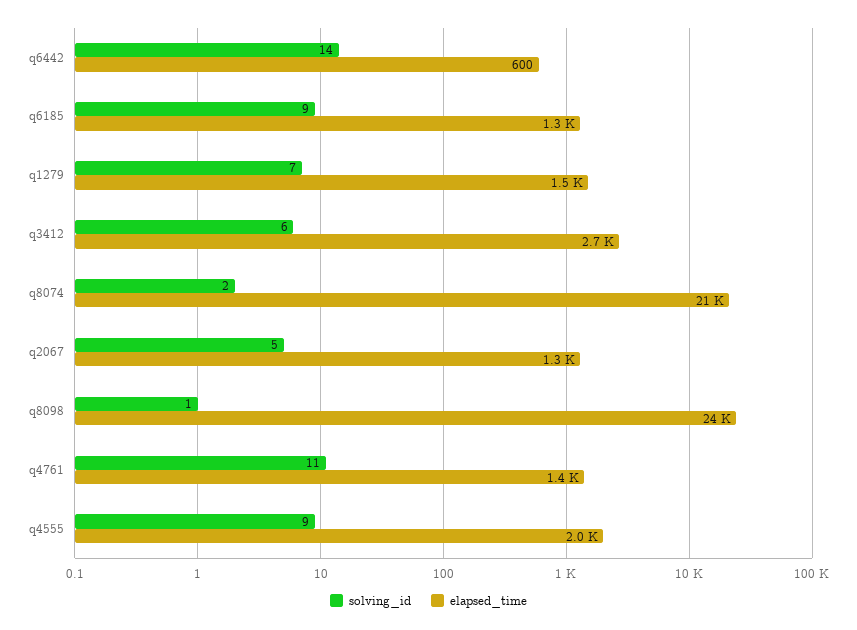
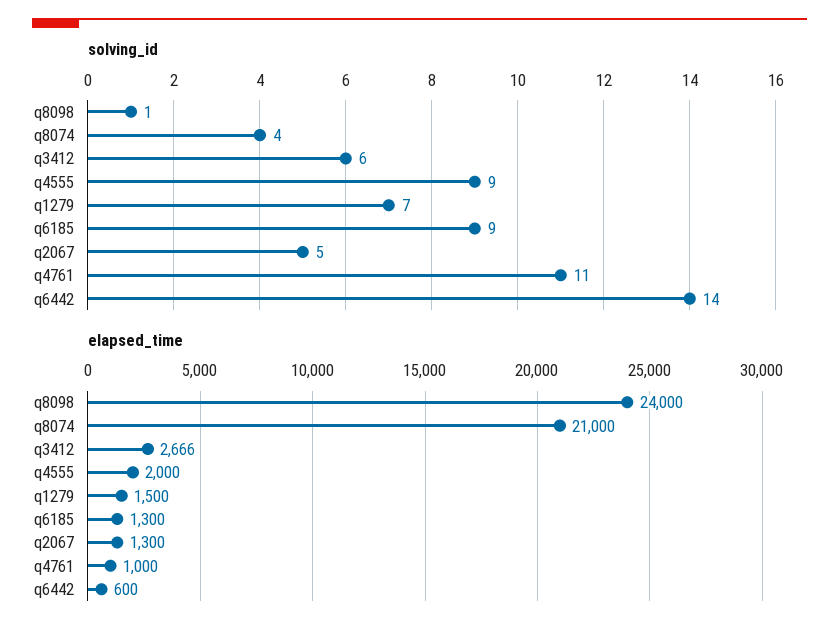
  {
    "solving_id": {
      "q6442": 14,
      "q6185": 9,
      "q1279": 7,
      "q3412": 6,
-     "q8074": 2,
+     "q8074": 4,
      "q2067": 5,
      "q8098": 1,
      "q4761": 11,
      "q4555": 9
    },
    "elapsed_time": {
      "q6442": 600,
      "q6185": 1300,
      "q1279": 1500,
      "q3412": 2666,
      "q8074": 21000,
      "q2067": 1300,
      "q8098": 24000,
-     "q4761": 1400,
+     "q4761": 1000,
      "q4555": 2000
    }
  }

